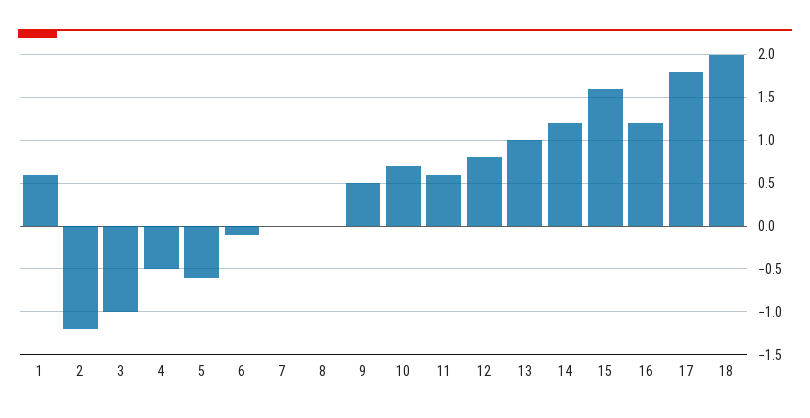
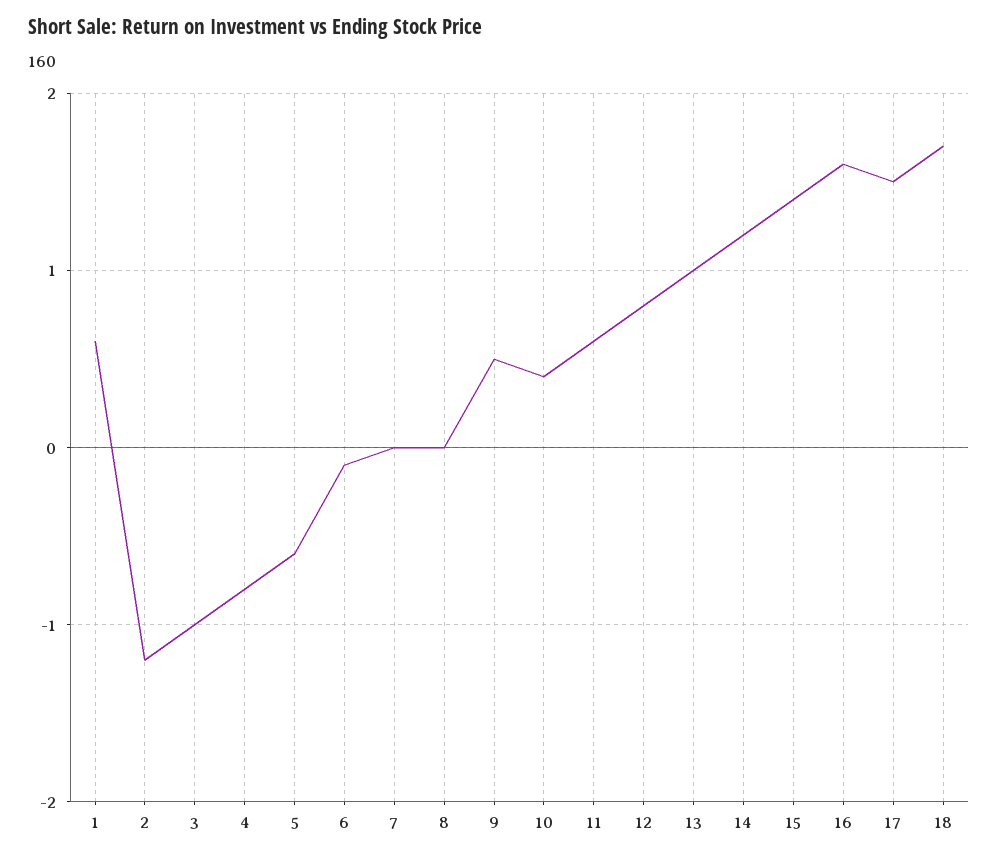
  {
    "1": 0.6,
    "2": -1.2,
    "3": -1,
-   "4": -0.5,
+   "4": -0.8,
    "5": -0.6,
    "6": -0.1,
    "7": 0,
    "8": 0,
    "9": 0.5,
-   "10": 0.7,
+   "10": 0.4,
    "11": 0.6,
    "12": 0.8,
    "13": 1,
    "14": 1.2,
-   "15": 1.6,
+   "15": 1.4,
-   "16": 1.2,
+   "16": 1.6,
-   "17": 1.8,
+   "17": 1.5,
-   "18": 2
+   "18": 1.7
  }

